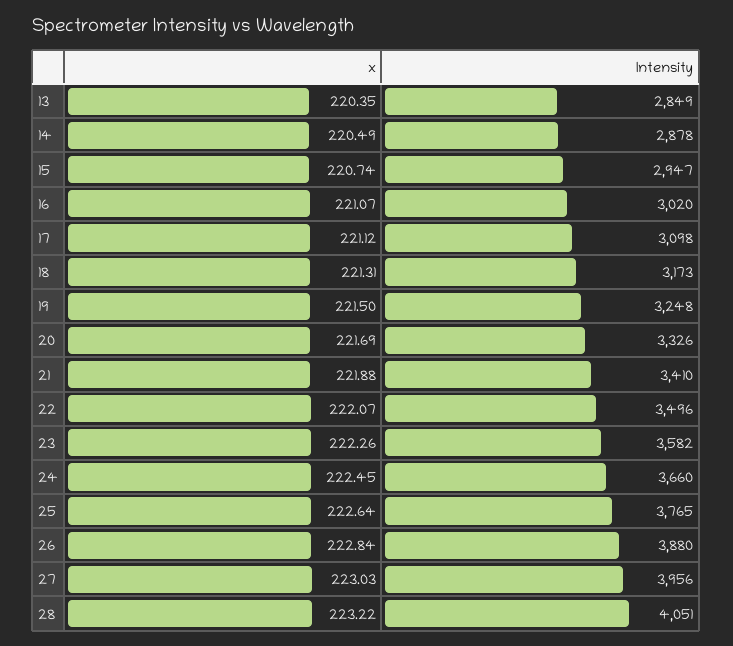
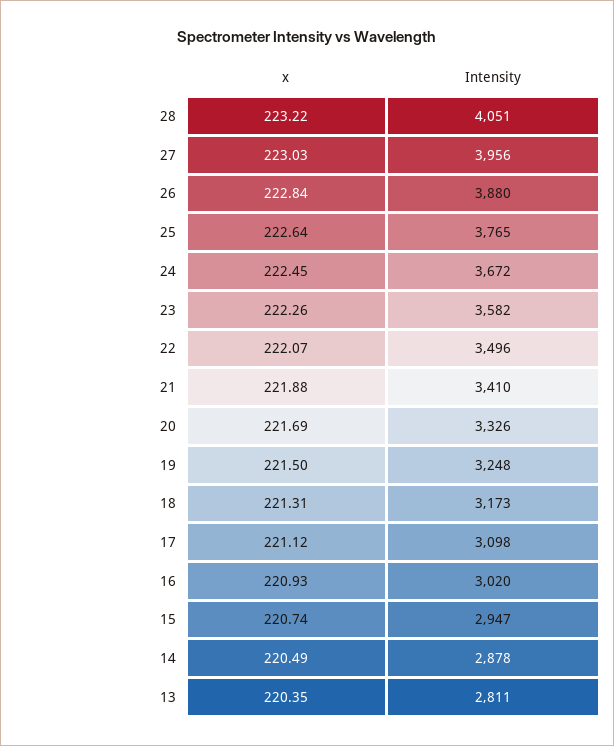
  {
    "x": {
      "13": 220.35,
      "14": 220.49,
      "15": 220.74,
-     "16": 221.07,
+     "16": 220.93,
      "17": 221.12,
      "18": 221.31,
      "19": 221.5,
      "20": 221.69,
      "21": 221.88,
      "22": 222.07,
      "23": 222.26,
      "24": 222.45,
      "25": 222.64,
      "26": 222.84,
      "27": 223.03,
      "28": 223.22
    },
    "Intensity": {
-     "13": 2849,
+     "13": 2811,
      "14": 2878,
      "15": 2947,
      "16": 3020,
      "17": 3098,
      "18": 3173,
      "19": 3248,
      "20": 3326,
      "21": 3410,
      "22": 3496,
      "23": 3582,
-     "24": 3660,
+     "24": 3672,
      "25": 3765,
      "26": 3880,
      "27": 3956,
      "28": 4051
    }
  }

